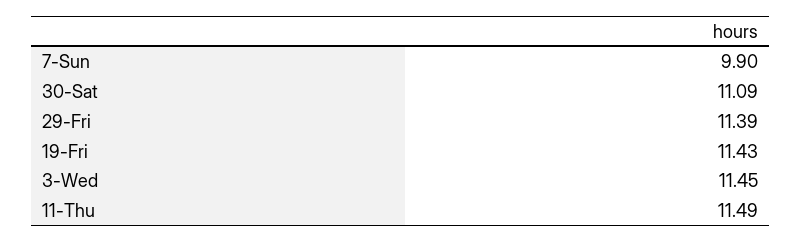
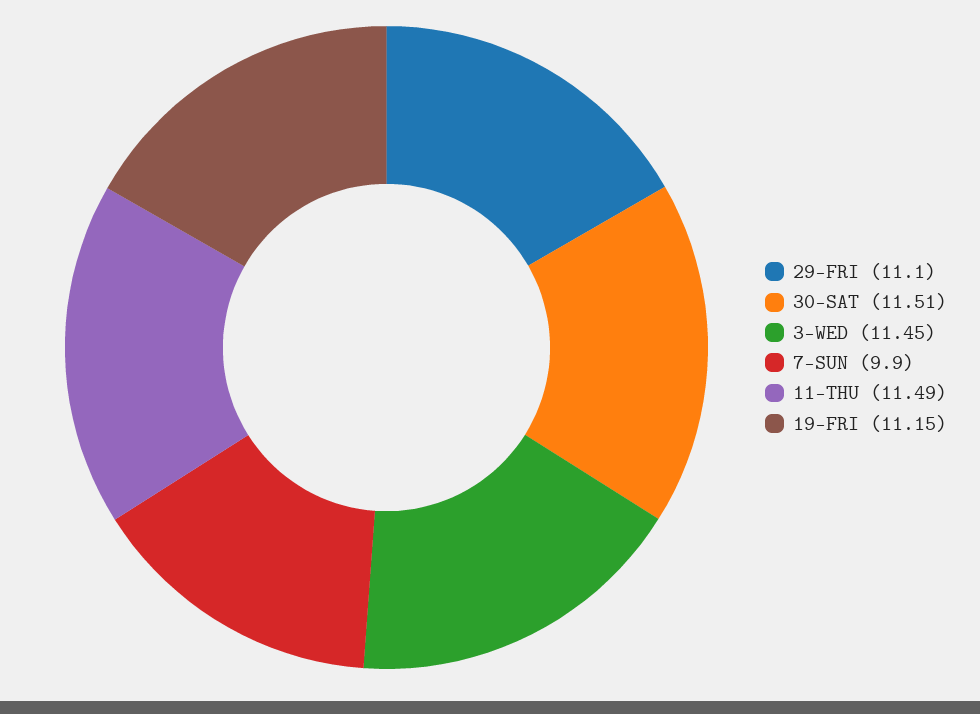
  {
    "7-Sun": 9.9,
-   "30-Sat": 11.09,
+   "30-Sat": 11.51,
-   "29-Fri": 11.39,
+   "29-Fri": 11.1,
-   "19-Fri": 11.43,
+   "19-Fri": 11.15,
    "3-Wed": 11.45,
    "11-Thu": 11.49
  }

